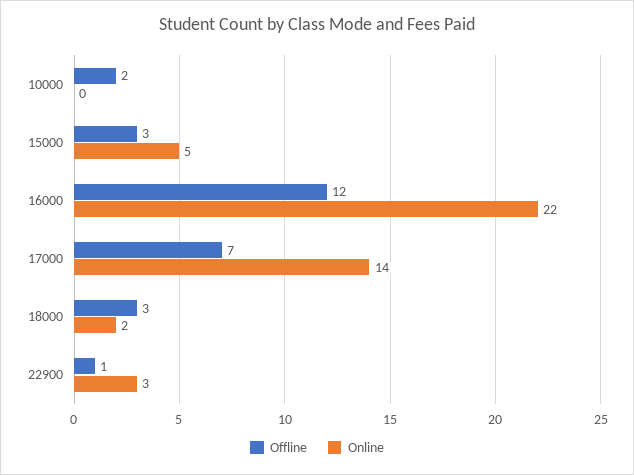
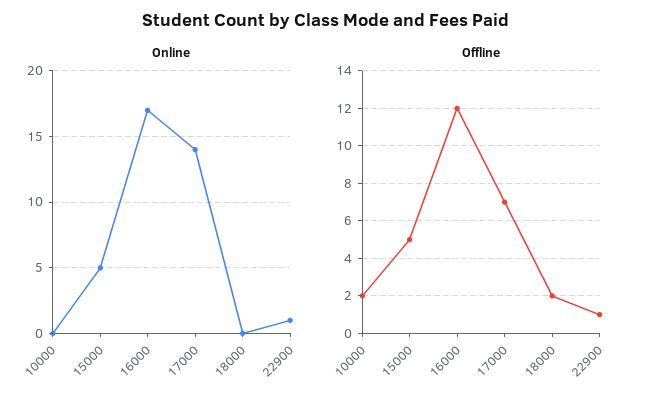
  {
    "Offline": {
      "10000": 2,
-     "15000": 3,
+     "15000": 5,
      "16000": 12,
      "17000": 7,
-     "18000": 3,
+     "18000": 2,
      "22900": 1
    },
    "Online": {
      "10000": 0,
      "15000": 5,
-     "16000": 22,
+     "16000": 17,
      "17000": 14,
-     "18000": 2,
+     "18000": 0,
-     "22900": 3
+     "22900": 1
    }
  }

